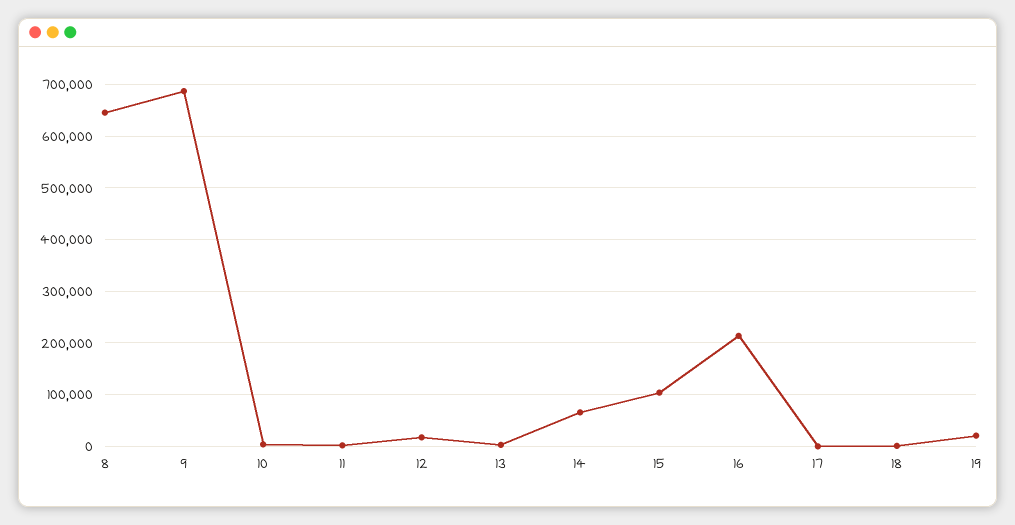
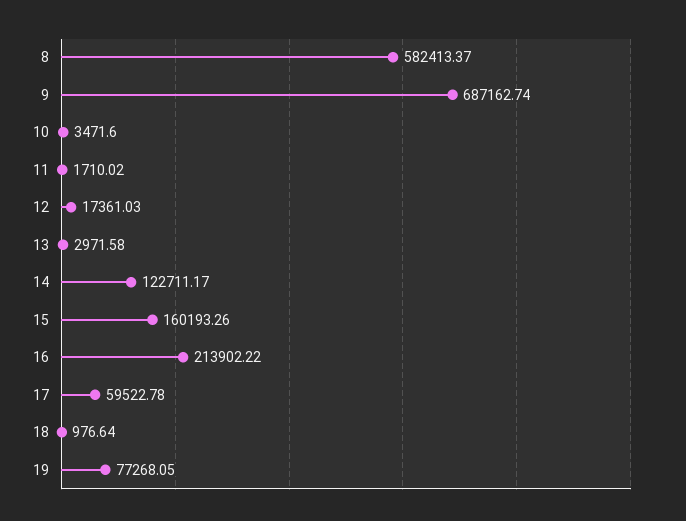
  {
-   "8": 640000,
+   "8": 582413.37,
    "9": 687162.74,
    "10": 3471.6,
    "11": 1710.02,
    "12": 17361.03,
    "13": 2971.58,
-   "14": 60000,
+   "14": 122711.17,
-   "15": 100000,
+   "15": 160193.26,
    "16": 213902.22,
-   "17": 0,
+   "17": 59522.78,
    "18": 976.64,
-   "19": 20000
+   "19": 77268.05
  }

